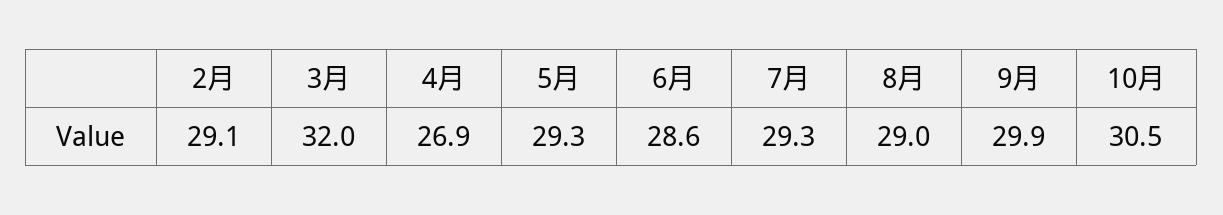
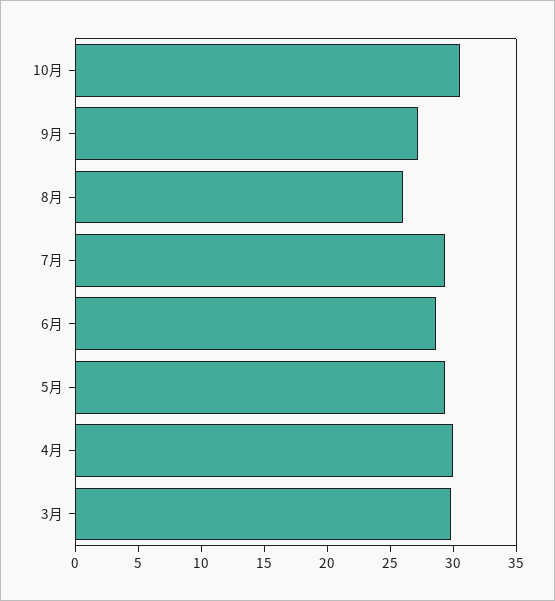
  {
-   "2月": 29.1,
-   "3月": 32,
+   "3月": 30,
-   "4月": 26.9,
+   "4月": 30,
    "5月": 29.3,
    "6月": 28.6,
    "7月": 29.3,
-   "8月": 29,
+   "8月": 26,
-   "9月": 29.9,
+   "9月": 27,
    "10月": 30.5
  }

